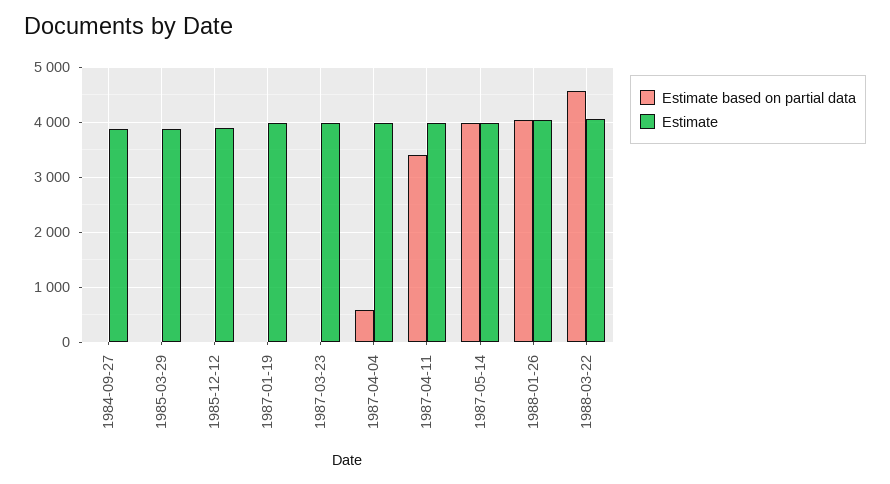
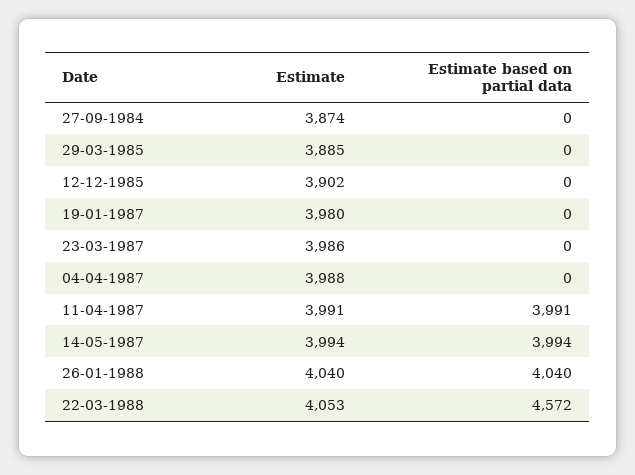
  {
    "Estimate based on partial data": {
      "1984-09-27": 0,
      "1985-03-29": 0,
      "1985-12-12": 0,
      "1987-01-19": 0,
      "1987-03-23": 0,
-     "1987-04-04": 600,
+     "1987-04-04": 0,
-     "1987-04-11": 3400,
+     "1987-04-11": 3991,
      "1987-05-14": 3994,
      "1988-01-26": 4040,
      "1988-03-22": 4572
    },
    "Estimate": {
      "1984-09-27": 3874,
      "1985-03-29": 3885,
      "1985-12-12": 3902,
      "1987-01-19": 3980,
      "1987-03-23": 3986,
      "1987-04-04": 3988,
      "1987-04-11": 3991,
      "1987-05-14": 3994,
      "1988-01-26": 4040,
      "1988-03-22": 4053
    }
  }

